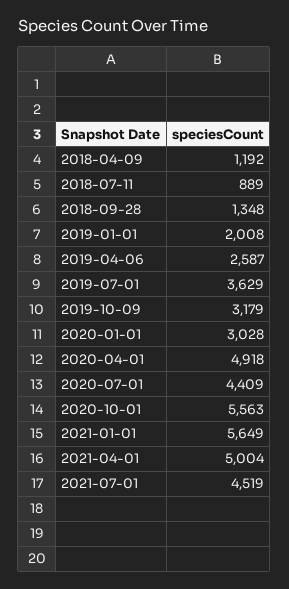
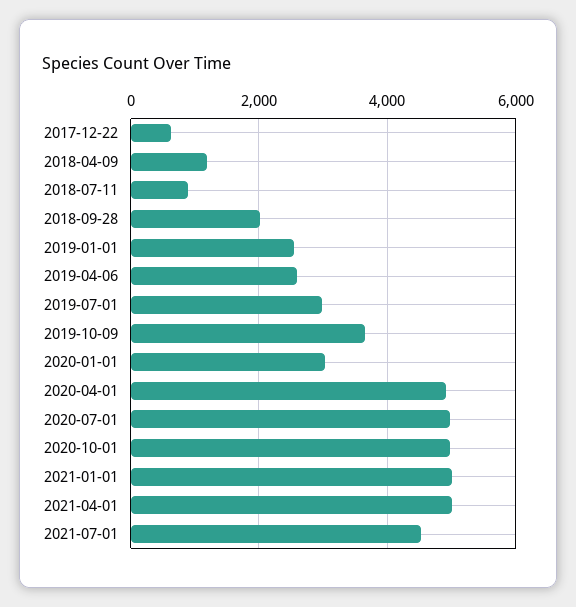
  {
    "2018-04-09": 1192,
    "2018-07-11": 889,
-   "2018-09-28": 1348,
+   "2018-09-28": 2000,
-   "2019-01-01": 2008,
+   "2019-01-01": 2600,
    "2019-04-06": 2587,
-   "2019-07-01": 3629,
+   "2019-07-01": 3000,
-   "2019-10-09": 3179,
+   "2019-10-09": 3600,
    "2020-01-01": 3028,
    "2020-04-01": 4918,
-   "2020-07-01": 4409,
+   "2020-07-01": 5000,
-   "2020-10-01": 5563,
+   "2020-10-01": 5000,
-   "2021-01-01": 5649,
+   "2021-01-01": 5000,
    "2021-04-01": 5004,
-   "2021-07-01": 4519
+   "2021-07-01": 4519,
+   "2017-12-22": 600
  }

